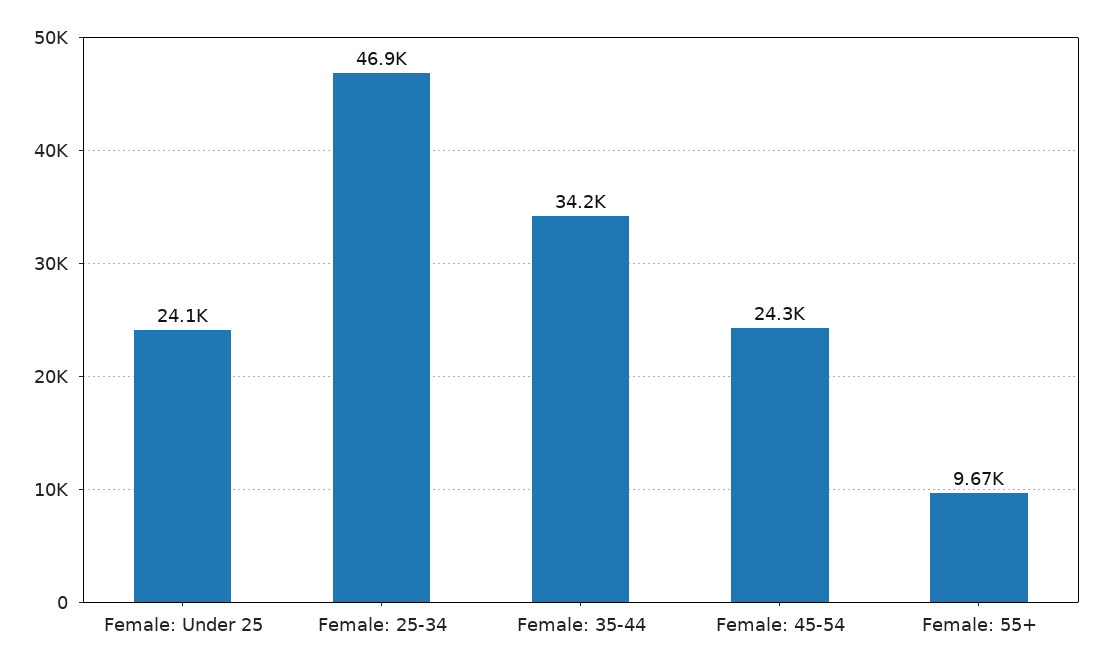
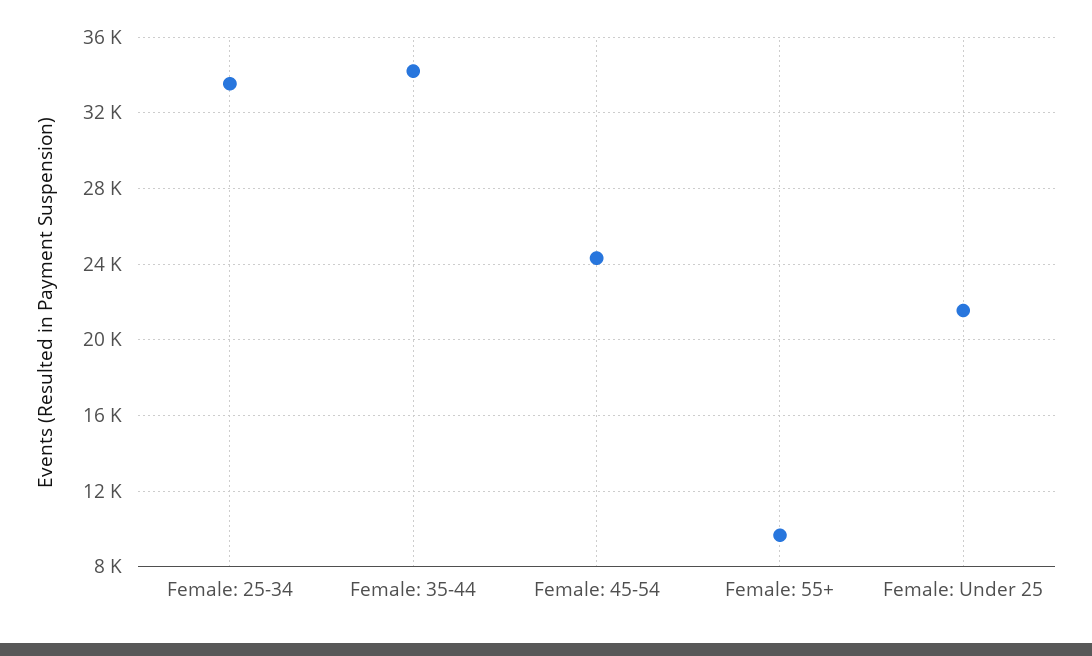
  {
-   "Female: Under 25": 24100,
+   "Female: Under 25": 21500,
-   "Female: 25-34": 46900,
+   "Female: 25-34": 33500,
    "Female: 35-44": 34200,
    "Female: 45-54": 24300,
    "Female: 55+": 9670
  }

